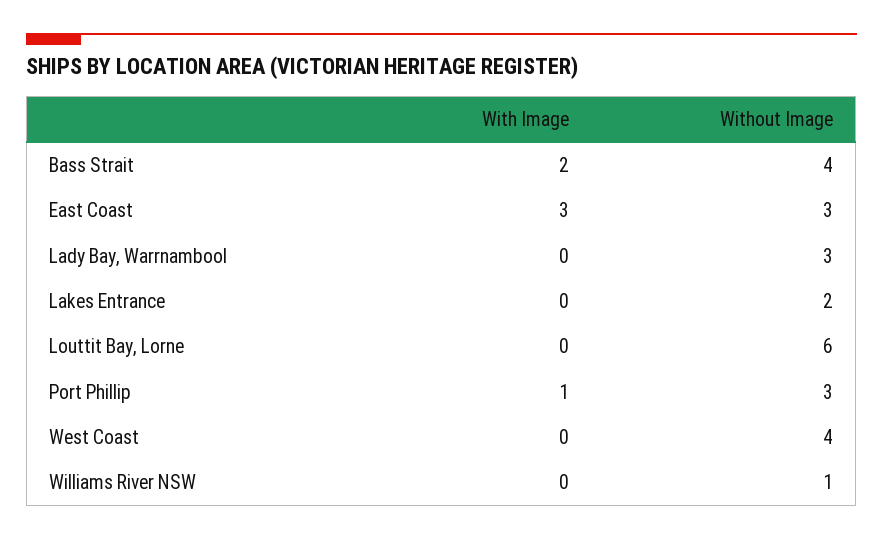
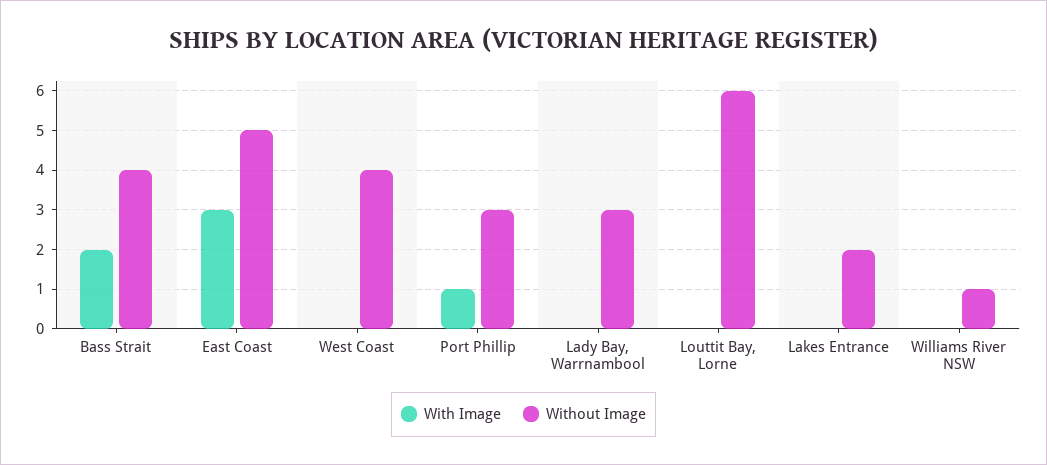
  {
    "With Image": {
      "Bass Strait": 2,
      "East Coast": 3,
      "Lady Bay, Warrnambool": 0,
      "Lakes Entrance": 0,
      "Louttit Bay, Lorne": 0,
      "Port Phillip": 1,
      "West Coast": 0,
      "Williams River NSW": 0
    },
    "Without Image": {
      "Bass Strait": 4,
-     "East Coast": 3,
+     "East Coast": 5,
      "Lady Bay, Warrnambool": 3,
      "Lakes Entrance": 2,
      "Louttit Bay, Lorne": 6,
      "Port Phillip": 3,
      "West Coast": 4,
      "Williams River NSW": 1
    }
  }

